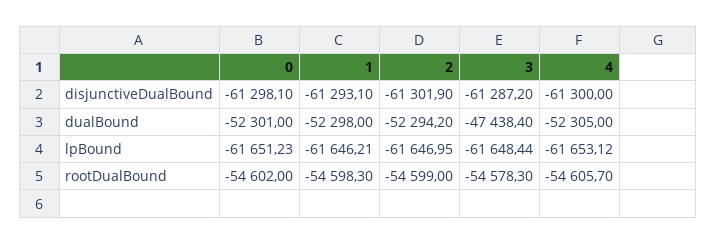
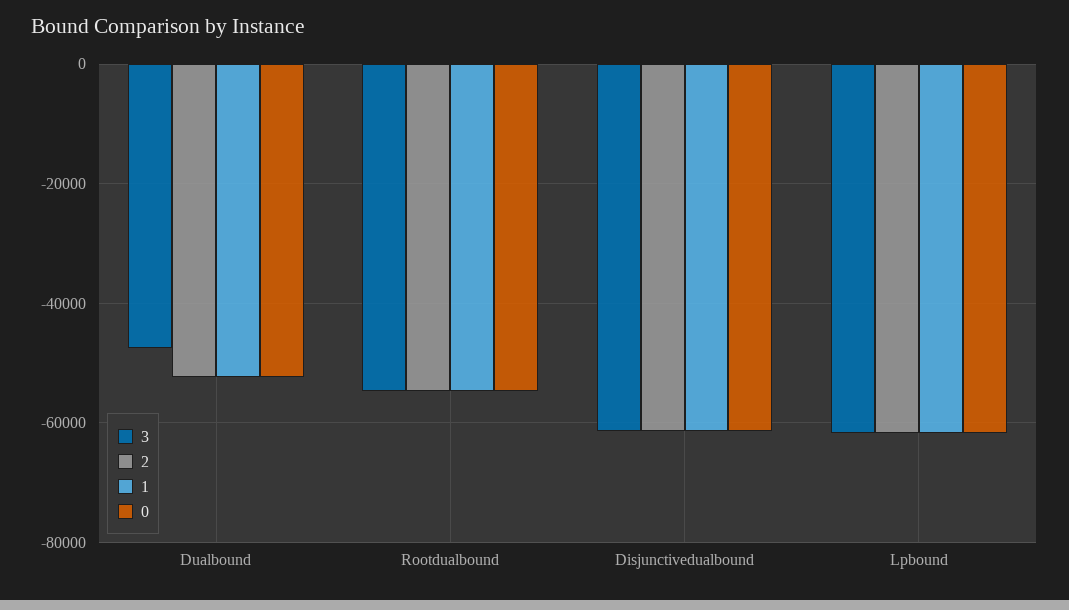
  {
    "0": {
      "disjunctiveDualBound": -61298.1,
      "dualBound": -52301,
      "lpBound": -61651.23,
      "rootDualBound": -54602
    },
    "1": {
      "disjunctiveDualBound": -61293.1,
      "dualBound": -52298,
      "lpBound": -61646.21,
      "rootDualBound": -54598.3
    },
    "2": {
      "disjunctiveDualBound": -61301.9,
      "dualBound": -52294.2,
      "lpBound": -61646.95,
      "rootDualBound": -54599
    },
    "3": {
      "disjunctiveDualBound": -61287.2,
      "dualBound": -47438.4,
      "lpBound": -61648.44,
      "rootDualBound": -54578.3
-   },
+   }
-   "4": {
-     "disjunctiveDualBound": -61300,
-     "dualBound": -52305,
-     "lpBound": -61653.12,
-     "rootDualBound": -54605.7
-   }
  }

